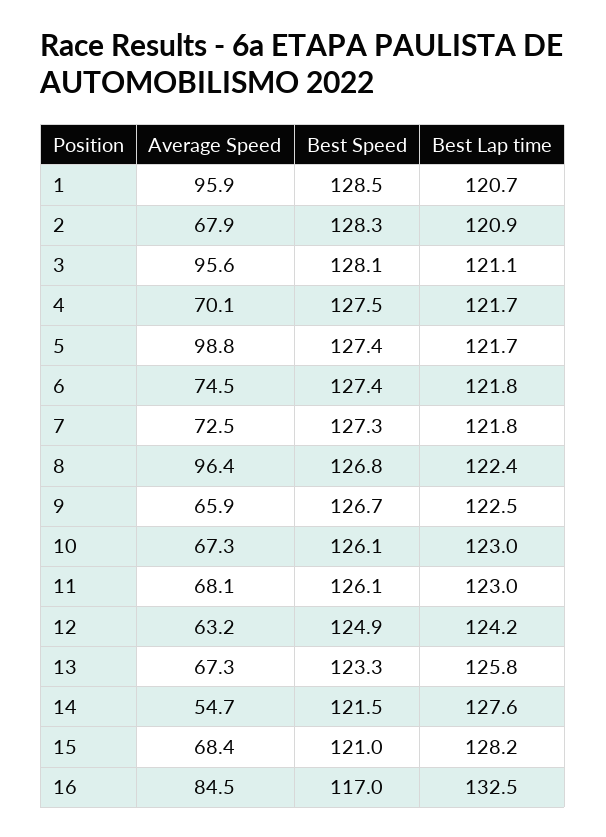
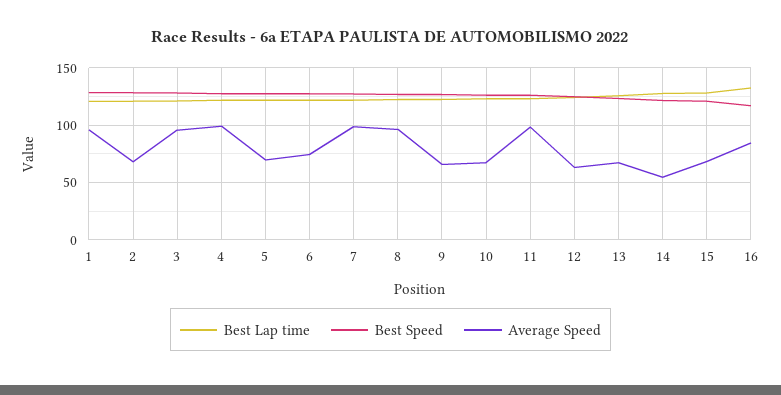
  {
    "Average Speed": {
      "1": 95.9,
      "2": 67.9,
      "3": 95.6,
-     "4": 70.1,
+     "4": 100,
-     "5": 98.8,
+     "5": 70,
      "6": 74.5,
-     "7": 72.5,
+     "7": 100,
      "8": 96.4,
      "9": 65.9,
      "10": 67.3,
-     "11": 68.1,
+     "11": 100,
      "12": 63.2,
      "13": 67.3,
      "14": 54.7,
      "15": 68.4,
      "16": 84.5
    },
    "Best Speed": {
      "1": 128.5,
      "2": 128.3,
      "3": 128.1,
      "4": 127.5,
      "5": 127.4,
      "6": 127.4,
      "7": 127.3,
      "8": 126.8,
      "9": 126.7,
      "10": 126.1,
      "11": 126.1,
      "12": 124.9,
      "13": 123.3,
      "14": 121.5,
      "15": 121,
      "16": 117
    },
    "Best Lap time": {
      "1": 120.7,
      "2": 120.9,
      "3": 121.1,
      "4": 121.7,
      "5": 121.7,
      "6": 121.8,
      "7": 121.8,
      "8": 122.4,
      "9": 122.5,
      "10": 123,
      "11": 123,
      "12": 124.2,
      "13": 125.8,
      "14": 127.6,
      "15": 128.2,
      "16": 132.5
    }
  }

